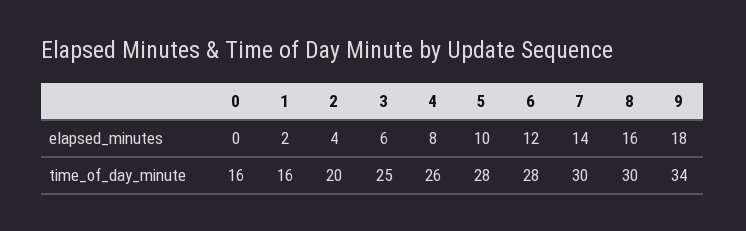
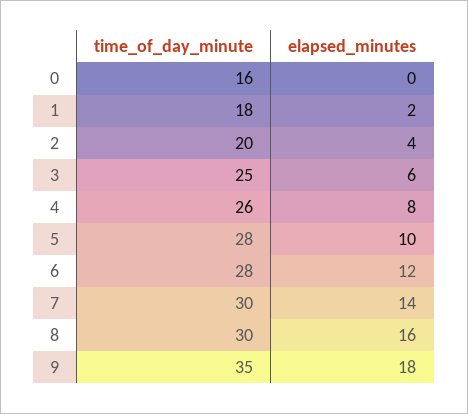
  {
    "0": {
      "elapsed_minutes": 0,
      "time_of_day_minute": 16
    },
    "1": {
      "elapsed_minutes": 2,
-     "time_of_day_minute": 16
+     "time_of_day_minute": 18
    },
    "2": {
      "elapsed_minutes": 4,
      "time_of_day_minute": 20
    },
    "3": {
      "elapsed_minutes": 6,
      "time_of_day_minute": 25
    },
    "4": {
      "elapsed_minutes": 8,
      "time_of_day_minute": 26
    },
    "5": {
      "elapsed_minutes": 10,
      "time_of_day_minute": 28
    },
    "6": {
      "elapsed_minutes": 12,
      "time_of_day_minute": 28
    },
    "7": {
      "elapsed_minutes": 14,
      "time_of_day_minute": 30
    },
    "8": {
      "elapsed_minutes": 16,
      "time_of_day_minute": 30
    },
    "9": {
      "elapsed_minutes": 18,
-     "time_of_day_minute": 34
+     "time_of_day_minute": 35
    }
  }

